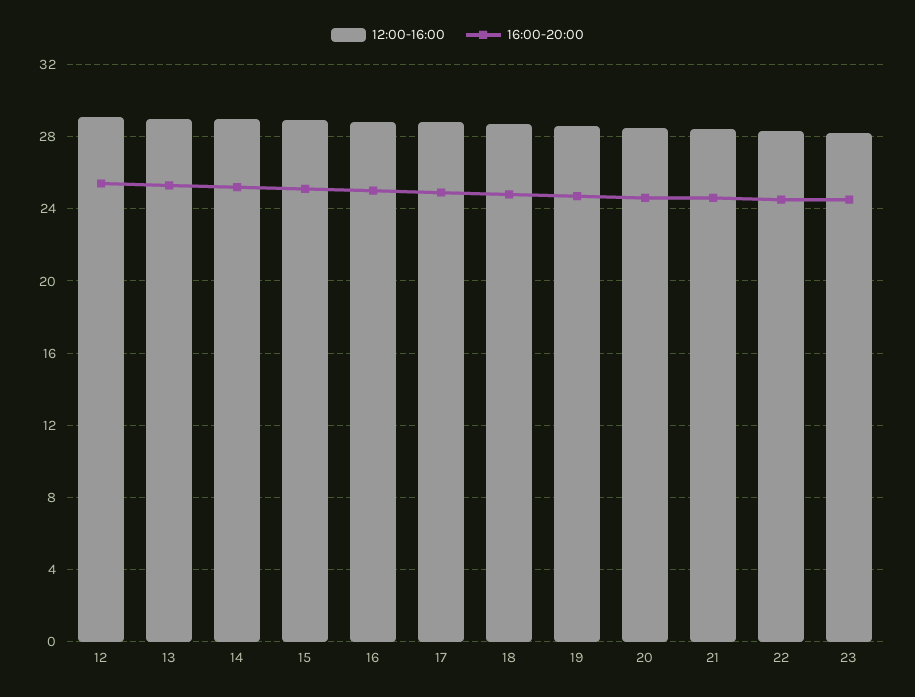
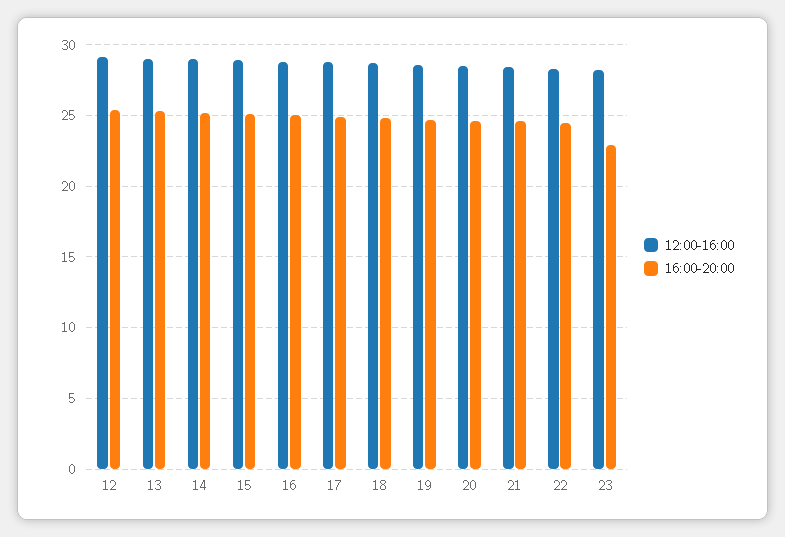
  {
    "12:00-16:00": {
      "12": 29,
      "13": 29,
      "14": 29,
      "15": 29,
      "16": 29,
      "17": 29,
      "18": 28.5,
      "19": 28.5,
      "20": 28.5,
      "21": 28.5,
      "22": 28.5,
      "23": 28
    },
    "16:00-20:00": {
      "12": 25.5,
      "13": 25.5,
      "14": 25,
      "15": 25,
      "16": 25,
      "17": 25,
      "18": 25,
      "19": 24.5,
      "20": 24.5,
      "21": 24.5,
      "22": 24.5,
-     "23": 24.5
+     "23": 23
    }
  }

